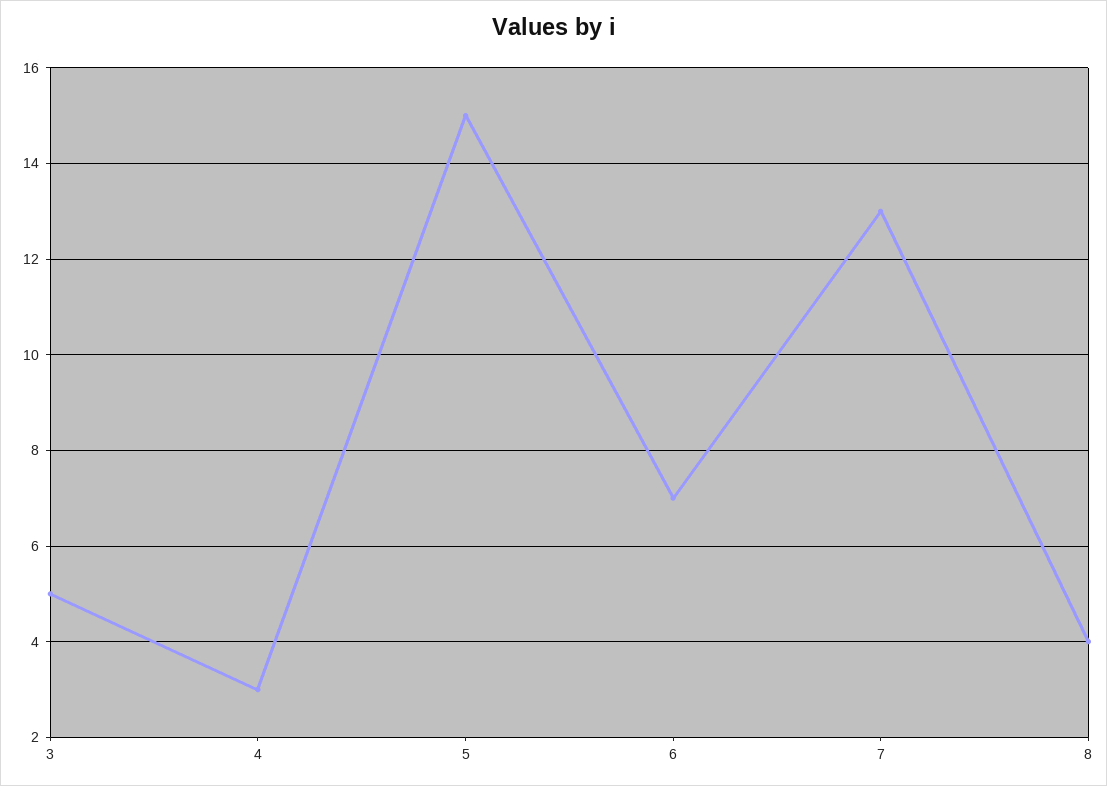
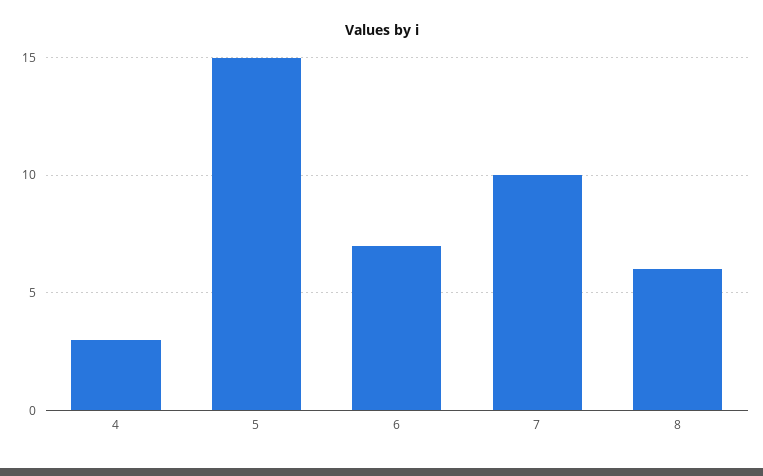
  {
-   "3": 5,
    "4": 3,
    "5": 15,
    "6": 7,
-   "7": 13,
+   "7": 10,
-   "8": 4
+   "8": 6
  }

